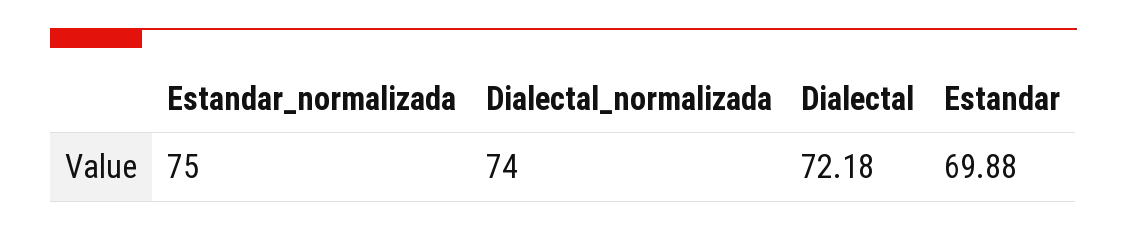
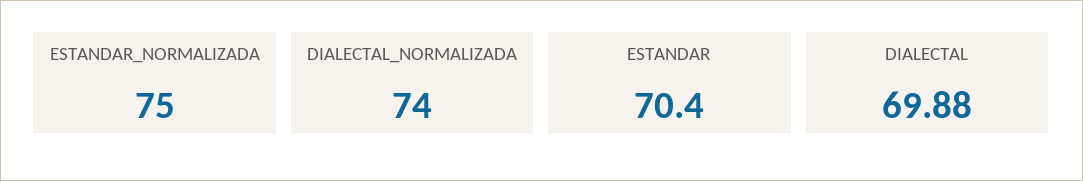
  {
    "Estandar_normalizada": 75,
    "Dialectal_normalizada": 74,
-   "Dialectal": 72.18,
+   "Dialectal": 69.88,
-   "Estandar": 69.88
+   "Estandar": 70.4
  }

